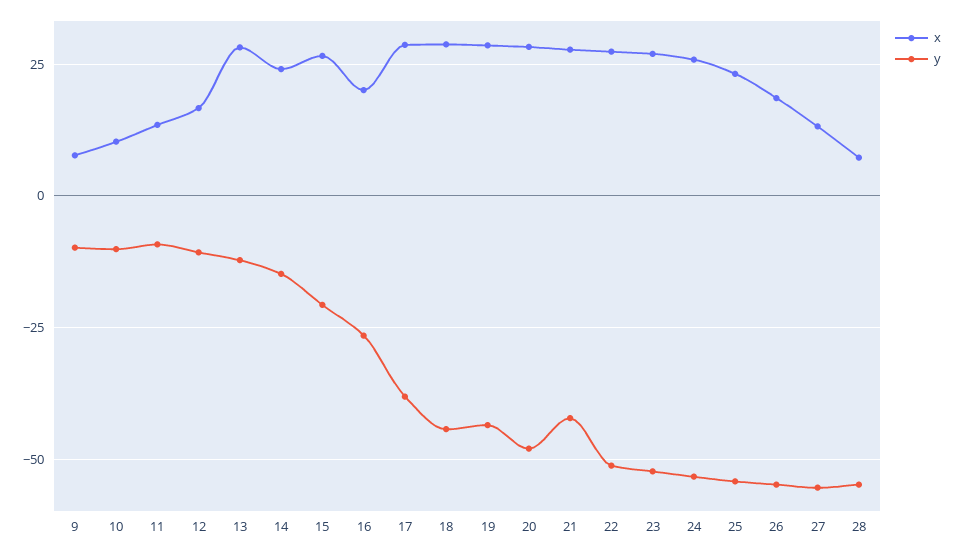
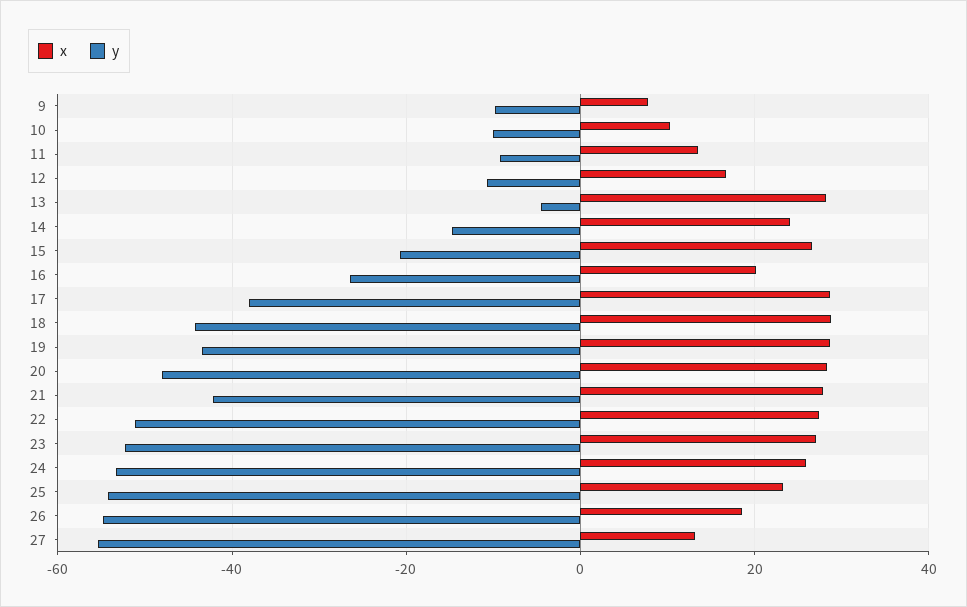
  {
    "x": {
      "9": 8,
      "10": 10,
      "11": 14,
      "12": 16,
      "13": 28,
      "14": 24,
      "15": 26,
      "16": 20,
      "17": 28,
      "18": 28,
      "19": 28,
      "20": 28,
      "21": 28,
      "22": 28,
      "23": 28,
      "24": 26,
      "25": 24,
      "26": 18,
-     "27": 14,
+     "27": 14
-     "28": 7.5
    },
    "y": {
      "9": -10,
      "10": -10,
      "11": -10,
      "12": -10,
-     "13": -12.5,
+     "13": -4,
      "14": -14,
      "15": -20,
      "16": -26,
      "17": -38,
      "18": -44,
      "19": -44,
      "20": -48,
      "21": -42,
      "22": -52,
      "23": -52,
      "24": -54,
      "25": -54,
      "26": -54,
-     "27": -56,
+     "27": -56
-     "28": -55
    }
  }

